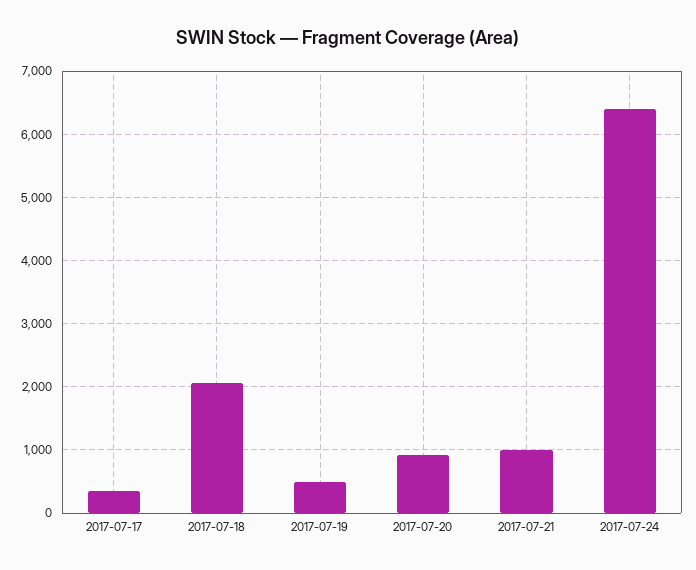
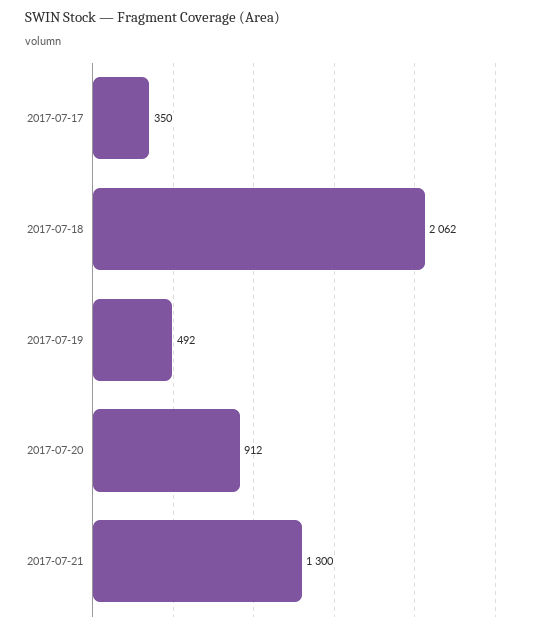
  {
    "2017-07-17": 350,
    "2017-07-18": 2062,
    "2017-07-19": 492,
    "2017-07-20": 912,
-   "2017-07-21": 1000,
+   "2017-07-21": 1300
-   "2017-07-24": 6400
  }

